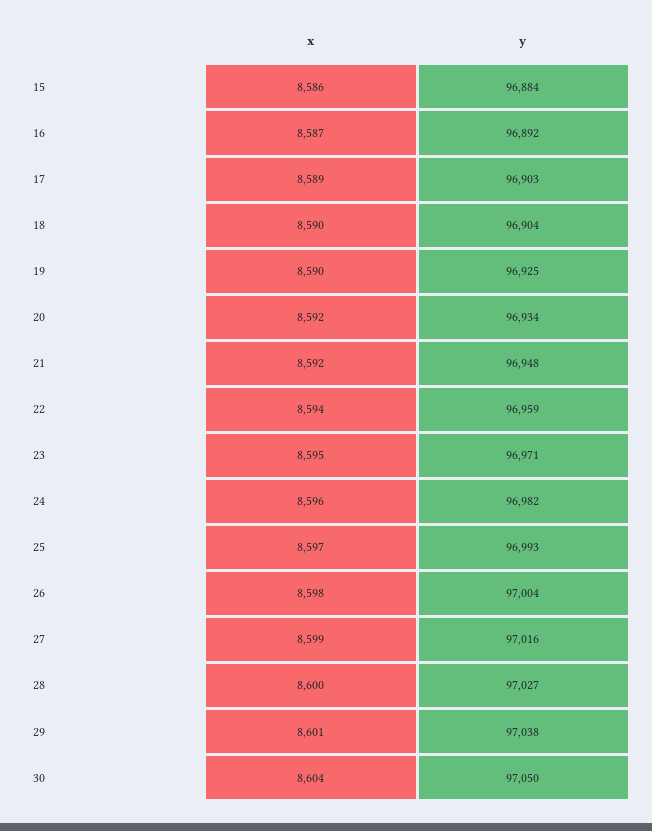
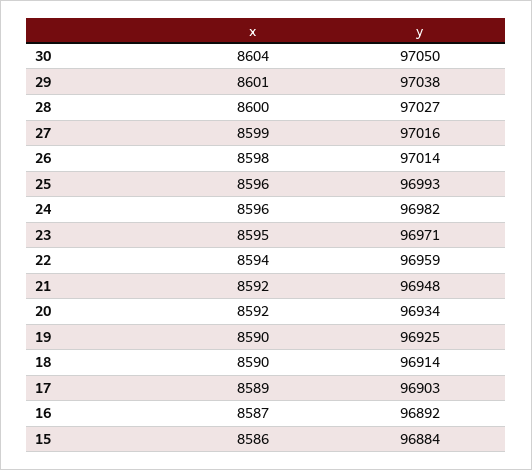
  {
    "x": {
      "15": 8586,
      "16": 8587,
      "17": 8589,
      "18": 8590,
      "19": 8590,
      "20": 8592,
      "21": 8592,
      "22": 8594,
      "23": 8595,
      "24": 8596,
-     "25": 8597,
+     "25": 8596,
      "26": 8598,
      "27": 8599,
      "28": 8600,
      "29": 8601,
      "30": 8604
    },
    "y": {
      "15": 96884,
      "16": 96892,
      "17": 96903,
-     "18": 96904,
+     "18": 96914,
      "19": 96925,
      "20": 96934,
      "21": 96948,
      "22": 96959,
      "23": 96971,
      "24": 96982,
      "25": 96993,
-     "26": 97004,
+     "26": 97014,
      "27": 97016,
      "28": 97027,
      "29": 97038,
      "30": 97050
    }
  }

